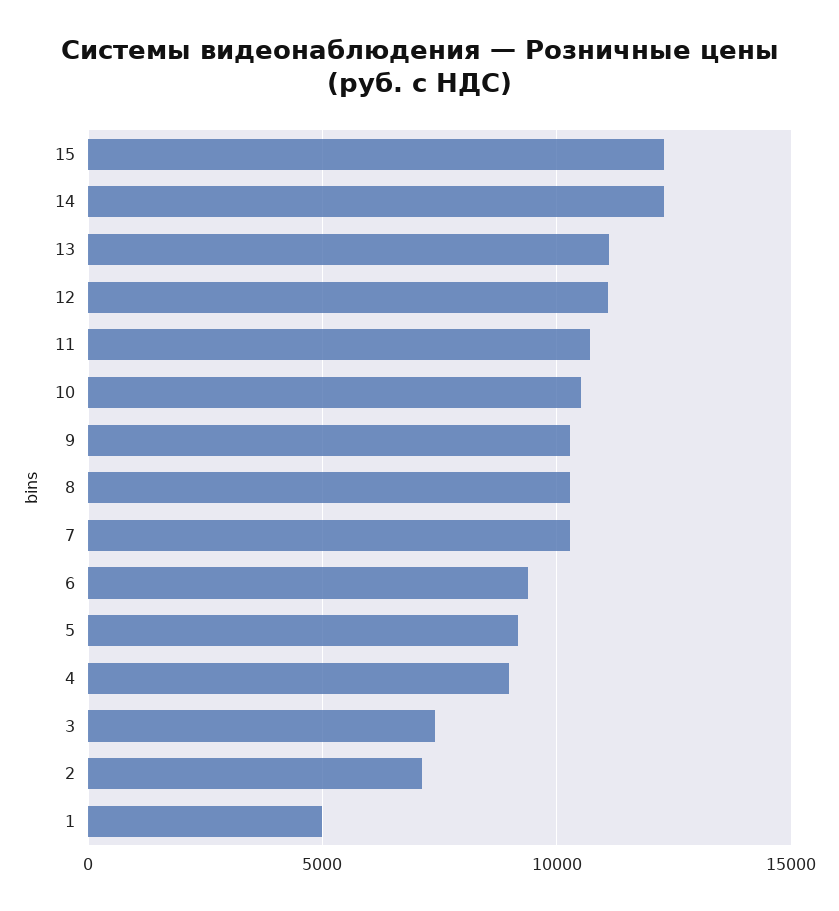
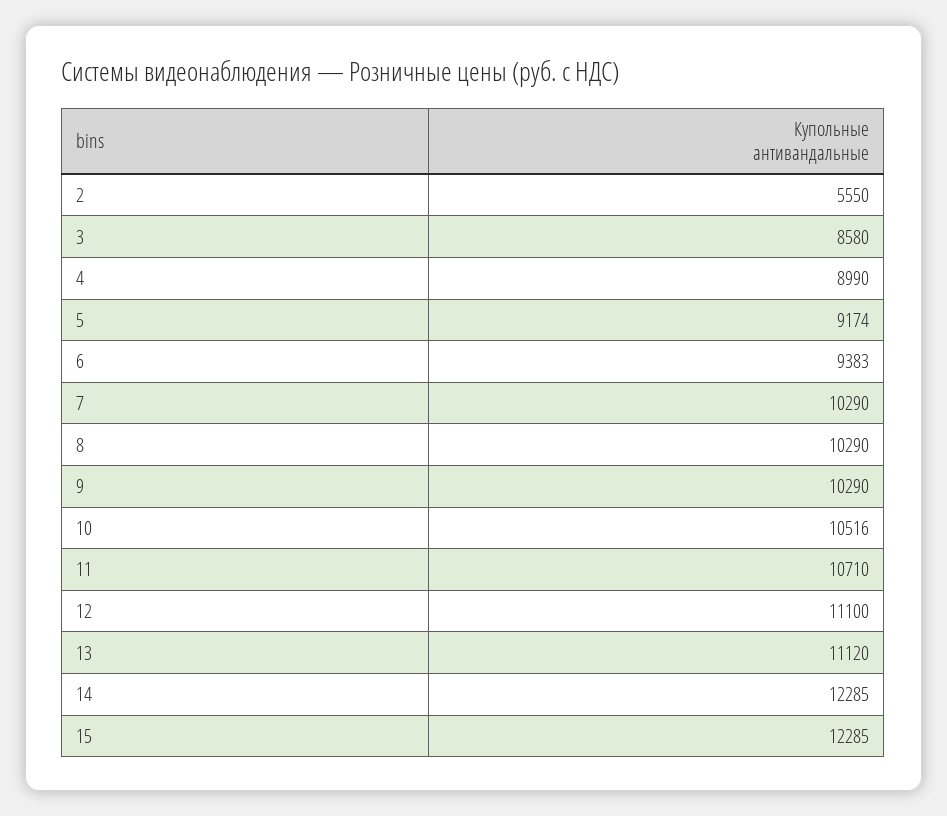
  {
    "15": 12285,
    "14": 12285,
    "13": 11120,
    "12": 11100,
    "11": 10710,
    "10": 10516,
    "9": 10290,
    "8": 10290,
    "7": 10290,
    "6": 9383,
    "5": 9174,
    "4": 8990,
-   "3": 7500,
+   "3": 8580,
-   "2": 7000,
+   "2": 5550
-   "1": 5000
  }

